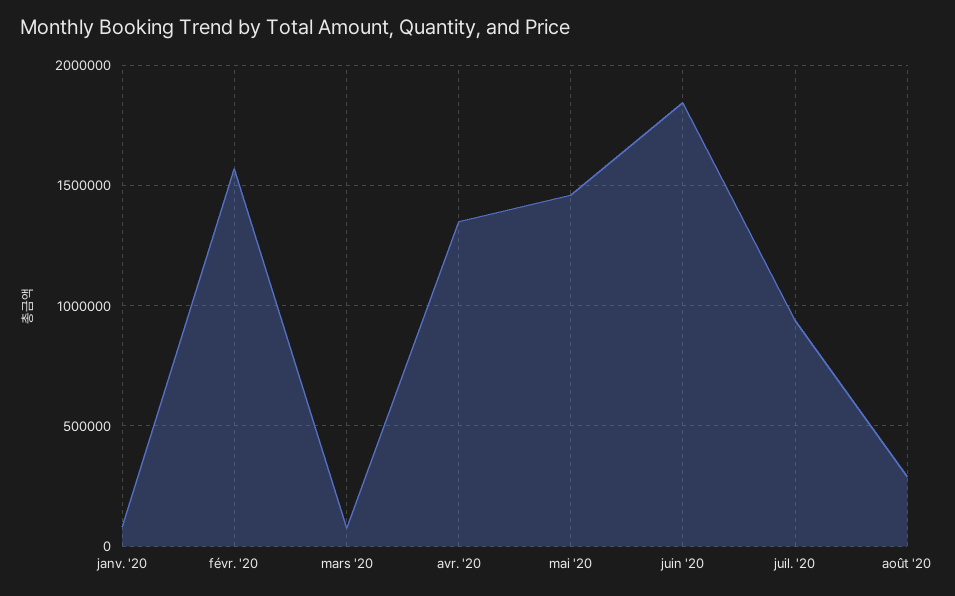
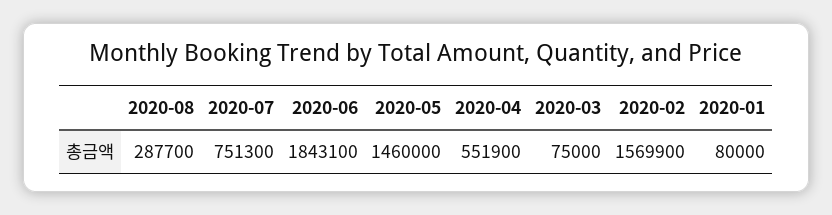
  {
    "janv. '20": 80000,
    "févr. '20": 1569900,
    "mars '20": 75000,
-   "avr. '20": 1350000,
+   "avr. '20": 551900,
    "mai '20": 1460000,
    "juin '20": 1843100,
-   "juil. '20": 950000,
+   "juil. '20": 751300,
    "août '20": 287700
  }

